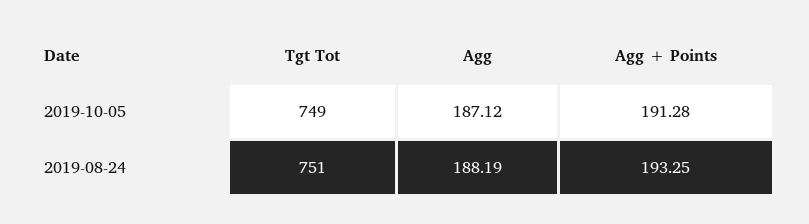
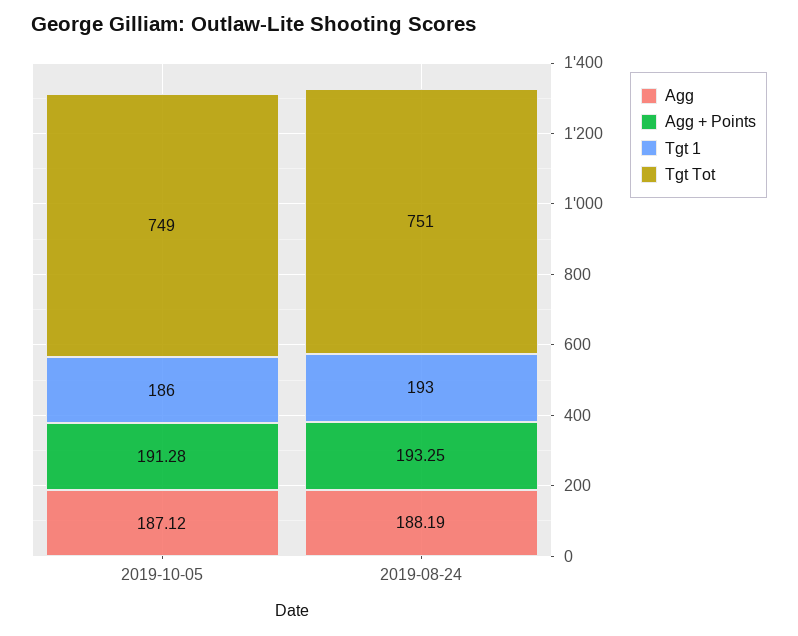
  {
    "Tgt Tot": {
      "2019-10-05": 749,
      "2019-08-24": 751
    },
    "Agg": {
      "2019-10-05": 187.12,
      "2019-08-24": 188.19
    },
    "Agg + Points": {
      "2019-10-05": 191.28,
      "2019-08-24": 193.25
-   }
+   },
+   "Tgt 1": {
+     "2019-10-05": 186,
+     "2019-08-24": 193
+   }
  }

